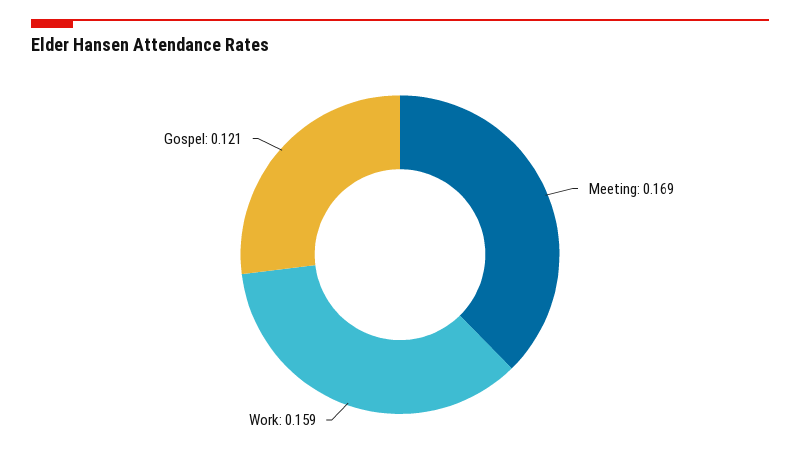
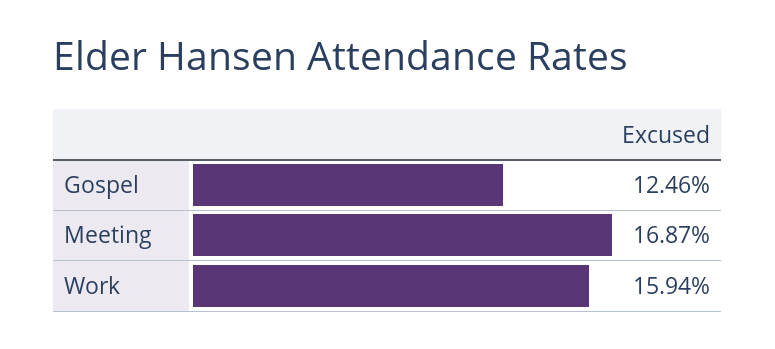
  {
    "Meeting": 0.1687,
    "Work": 0.1594,
-   "Gospel": 0.121
+   "Gospel": 0.1246
  }

